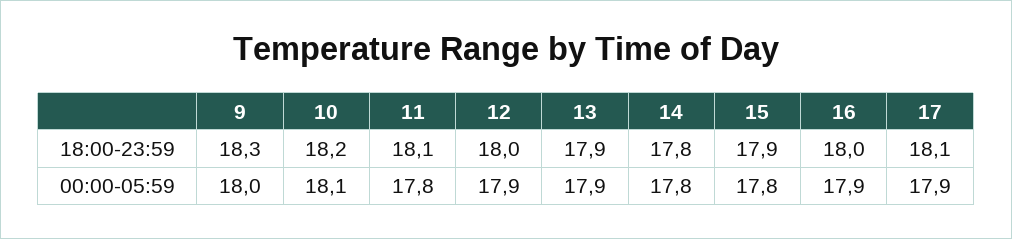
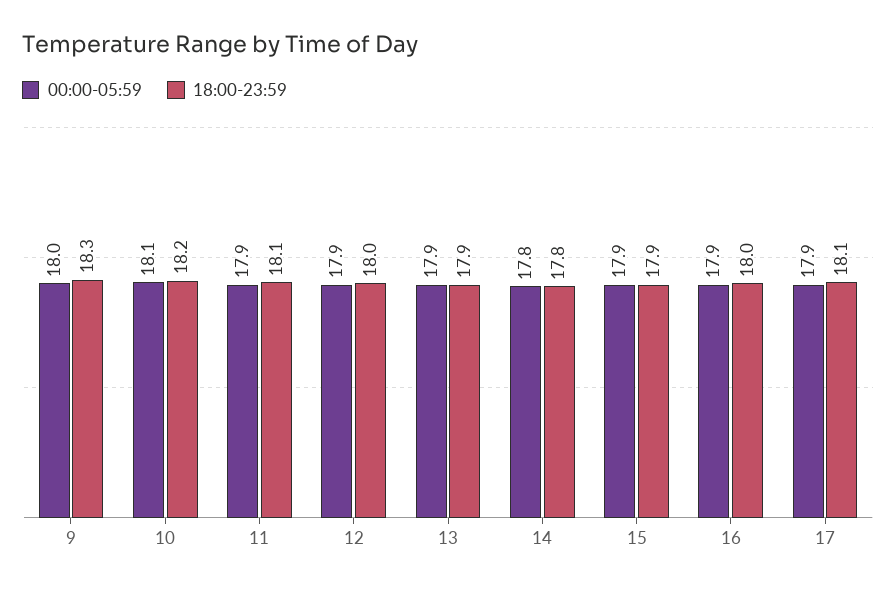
  {
    "18:00-23:59": {
      "9": 18.3,
      "10": 18.2,
      "11": 18.1,
      "12": 18,
      "13": 17.9,
      "14": 17.8,
      "15": 17.9,
      "16": 18,
      "17": 18.1
    },
    "00:00-05:59": {
      "9": 18,
      "10": 18.1,
-     "11": 17.8,
+     "11": 17.9,
      "12": 17.9,
      "13": 17.9,
      "14": 17.8,
-     "15": 17.8,
+     "15": 17.9,
      "16": 17.9,
      "17": 17.9
    }
  }

